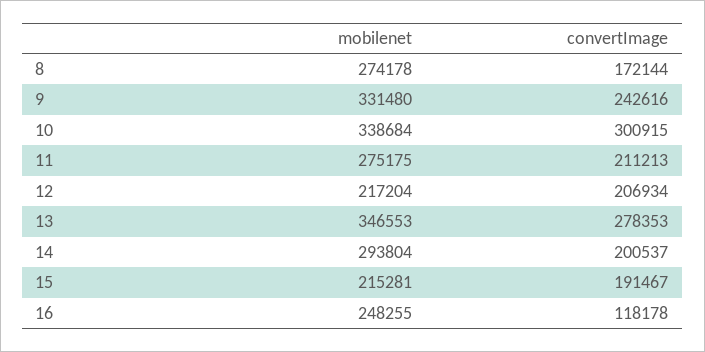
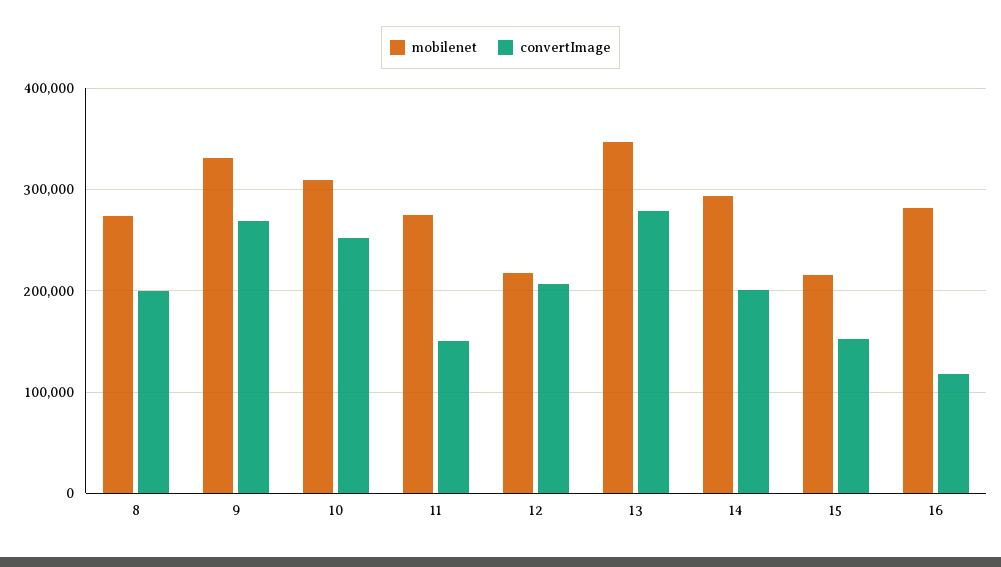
  {
    "mobilenet": {
      "8": 274178,
      "9": 331480,
-     "10": 338684,
+     "10": 310000,
      "11": 275175,
      "12": 217204,
      "13": 346553,
      "14": 293804,
      "15": 215281,
-     "16": 248255
+     "16": 280000
    },
    "convertImage": {
-     "8": 172144,
+     "8": 200000,
-     "9": 242616,
+     "9": 270000,
-     "10": 300915,
+     "10": 250000,
-     "11": 211213,
+     "11": 150000,
      "12": 206934,
      "13": 278353,
      "14": 200537,
-     "15": 191467,
+     "15": 150000,
      "16": 118178
    }
  }

